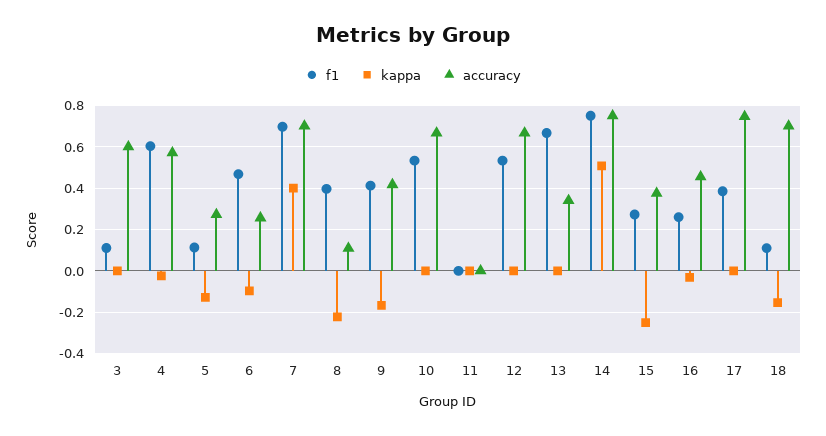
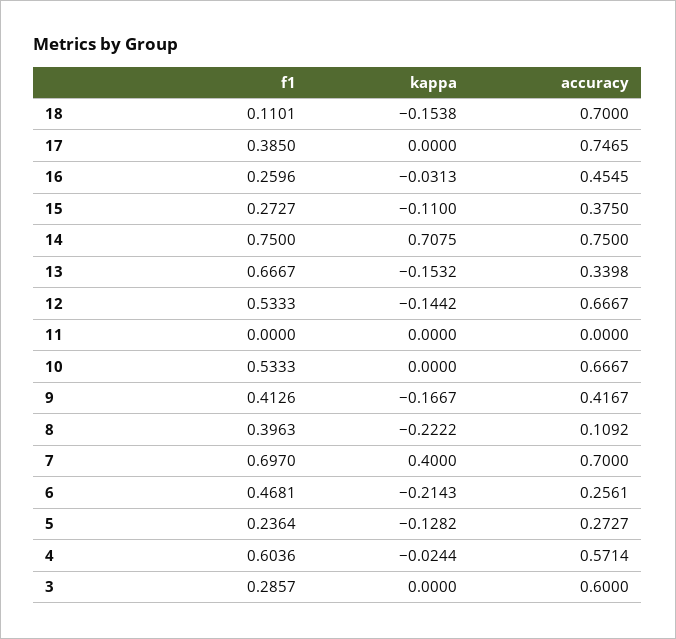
  {
    "f1": {
-     "3": 0.1,
+     "3": 0.2857,
      "4": 0.6036,
-     "5": 0.1,
+     "5": 0.2364,
      "6": 0.4681,
      "7": 0.697,
      "8": 0.3963,
      "9": 0.4126,
      "10": 0.5333,
      "11": 0,
      "12": 0.5333,
      "13": 0.6667,
      "14": 0.75,
      "15": 0.2727,
      "16": 0.2596,
      "17": 0.385,
      "18": 0.1101
    },
    "kappa": {
      "3": 0,
      "4": -0.0244,
      "5": -0.1282,
-     "6": -0.1,
+     "6": -0.2143,
      "7": 0.4,
      "8": -0.2222,
      "9": -0.1667,
      "10": 0,
      "11": 0,
-     "12": 0,
+     "12": -0.1442,
-     "13": 0,
+     "13": -0.1532,
-     "14": 0.5,
+     "14": 0.7075,
-     "15": -0.25,
+     "15": -0.11,
      "16": -0.0313,
      "17": 0,
      "18": -0.1538
    },
    "accuracy": {
      "3": 0.6,
      "4": 0.5714,
      "5": 0.2727,
      "6": 0.2561,
      "7": 0.7,
      "8": 0.1092,
      "9": 0.4167,
      "10": 0.6667,
      "11": 0,
      "12": 0.6667,
      "13": 0.3398,
      "14": 0.75,
      "15": 0.375,
      "16": 0.4545,
      "17": 0.7465,
      "18": 0.7
    }
  }

